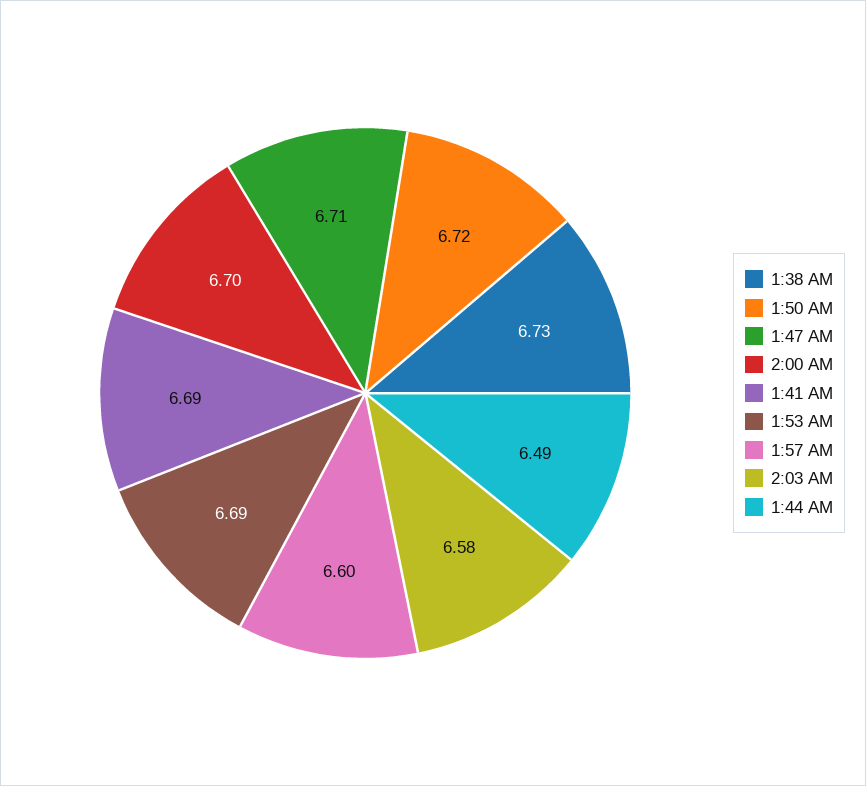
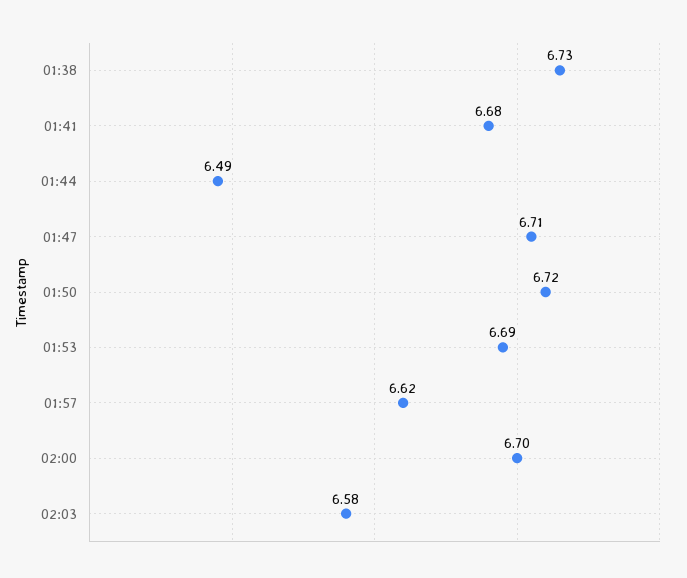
  {
    "1:38 AM": 6.73,
    "1:50 AM": 6.72,
    "1:47 AM": 6.71,
    "2:00 AM": 6.7,
-   "1:41 AM": 6.69,
+   "1:41 AM": 6.68,
    "1:53 AM": 6.69,
-   "1:57 AM": 6.6,
+   "1:57 AM": 6.62,
    "2:03 AM": 6.58,
    "1:44 AM": 6.49
  }

